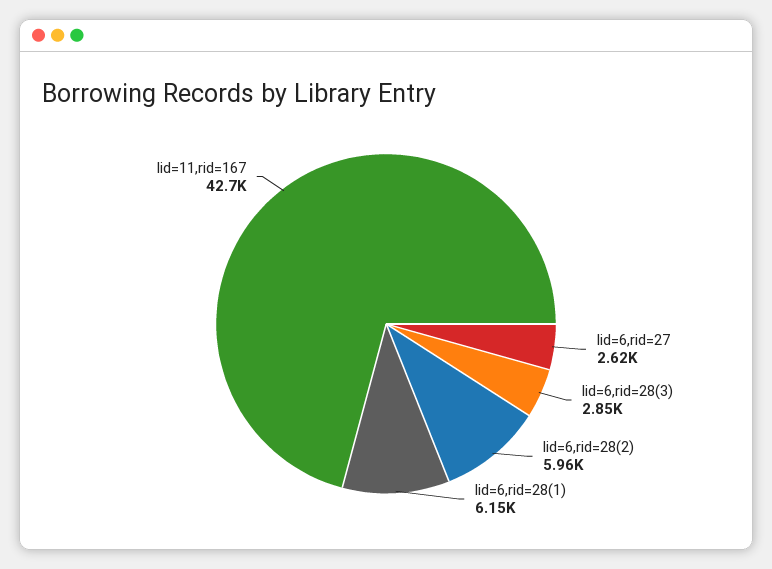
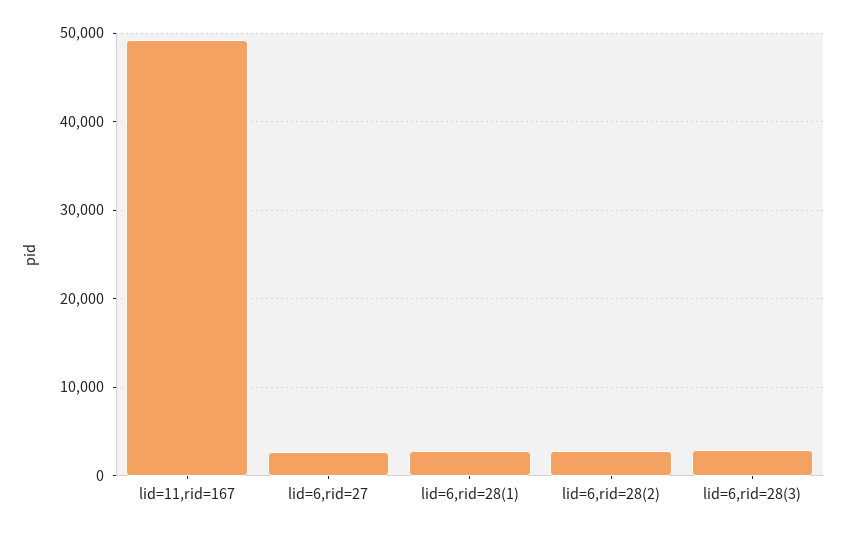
  {
    "lid=6,rid=27": 2620,
    "lid=6,rid=28(3)": 2850,
-   "lid=6,rid=28(2)": 5960,
+   "lid=6,rid=28(2)": 3000,
-   "lid=6,rid=28(1)": 6150,
+   "lid=6,rid=28(1)": 3000,
-   "lid=11,rid=167": 42700
+   "lid=11,rid=167": 49000
  }

